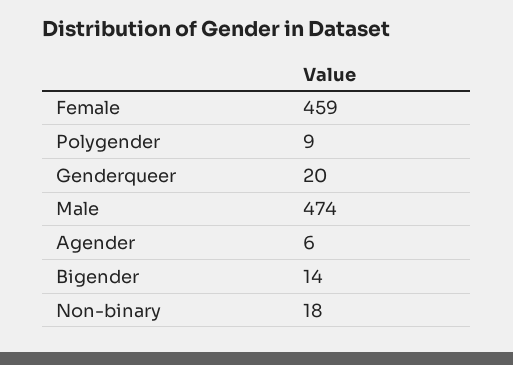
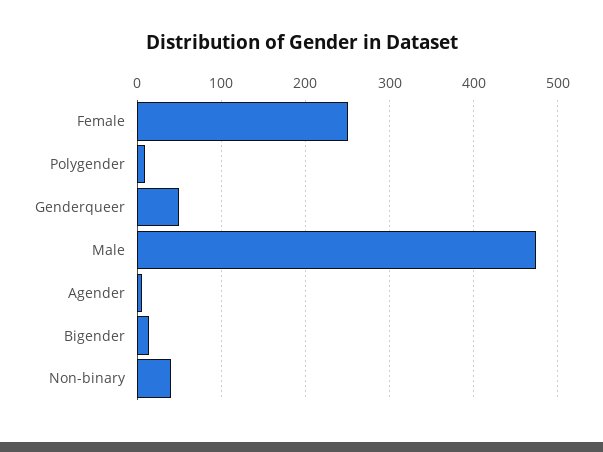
  {
-   "Female": 459,
+   "Female": 250,
    "Polygender": 9,
-   "Genderqueer": 20,
+   "Genderqueer": 50,
    "Male": 474,
    "Agender": 6,
    "Bigender": 14,
-   "Non-binary": 18
+   "Non-binary": 40
  }

